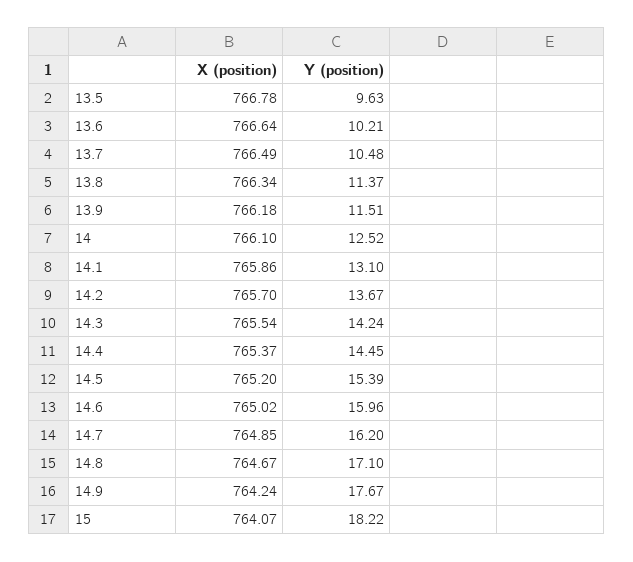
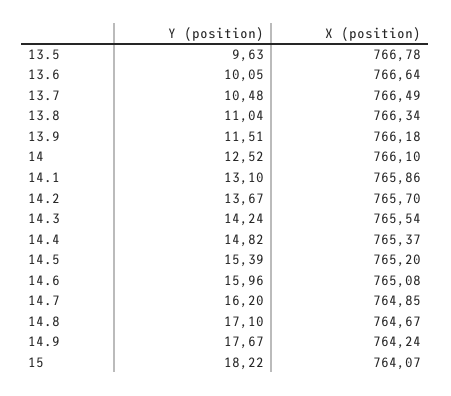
  {
    "X (position)": {
      "13.5": 766.78,
      "13.6": 766.64,
      "13.7": 766.49,
      "13.8": 766.34,
      "13.9": 766.18,
      "14": 766.1,
      "14.1": 765.86,
      "14.2": 765.7,
      "14.3": 765.54,
      "14.4": 765.37,
      "14.5": 765.2,
-     "14.6": 765.02,
+     "14.6": 765.08,
      "14.7": 764.85,
      "14.8": 764.67,
      "14.9": 764.24,
      "15": 764.07
    },
    "Y (position)": {
      "13.5": 9.63,
-     "13.6": 10.21,
+     "13.6": 10.05,
      "13.7": 10.48,
-     "13.8": 11.37,
+     "13.8": 11.04,
      "13.9": 11.51,
      "14": 12.52,
      "14.1": 13.1,
      "14.2": 13.67,
      "14.3": 14.24,
-     "14.4": 14.45,
+     "14.4": 14.82,
      "14.5": 15.39,
      "14.6": 15.96,
      "14.7": 16.2,
      "14.8": 17.1,
      "14.9": 17.67,
      "15": 18.22
    }
  }

